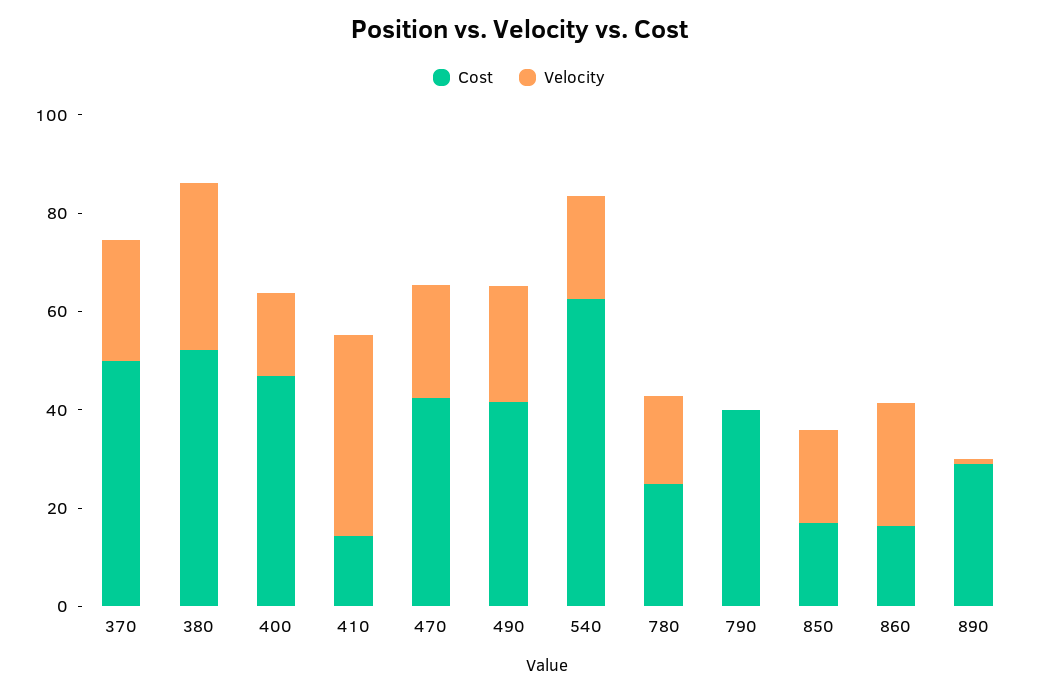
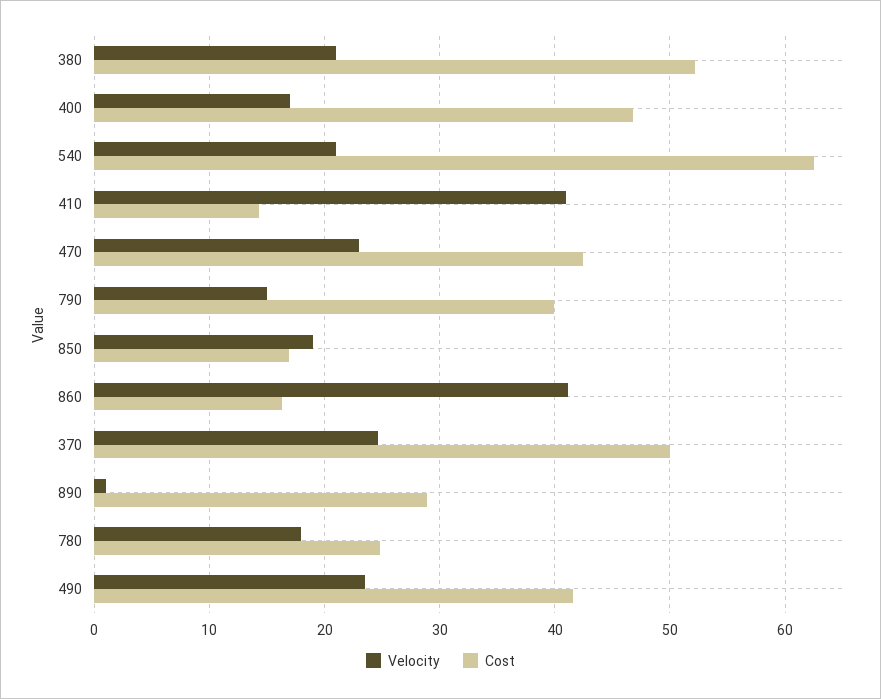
  {
    "Cost": {
      "370": 50,
      "380": 52,
      "400": 47,
      "410": 14,
      "470": 42,
      "490": 42,
      "540": 63,
      "780": 25,
      "790": 40,
      "850": 17,
      "860": 16,
      "890": 29
    },
    "Velocity": {
      "370": 25,
-     "380": 35,
+     "380": 21,
      "400": 17,
      "410": 41,
      "470": 23,
      "490": 24,
      "540": 21,
      "780": 18,
-     "790": 0,
+     "790": 15,
      "850": 19,
-     "860": 25,
+     "860": 41,
      "890": 1
    }
  }

